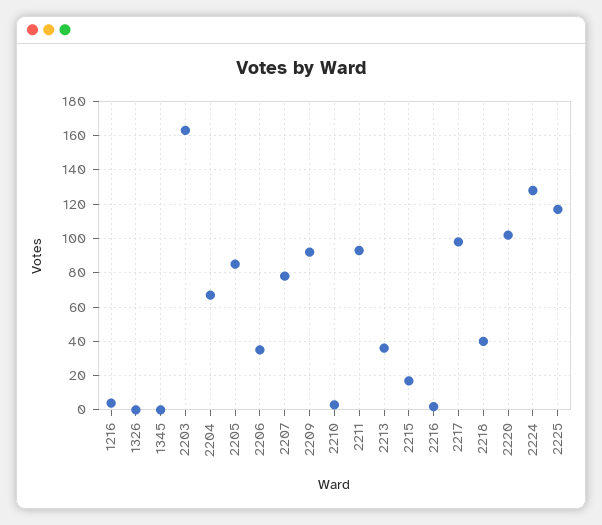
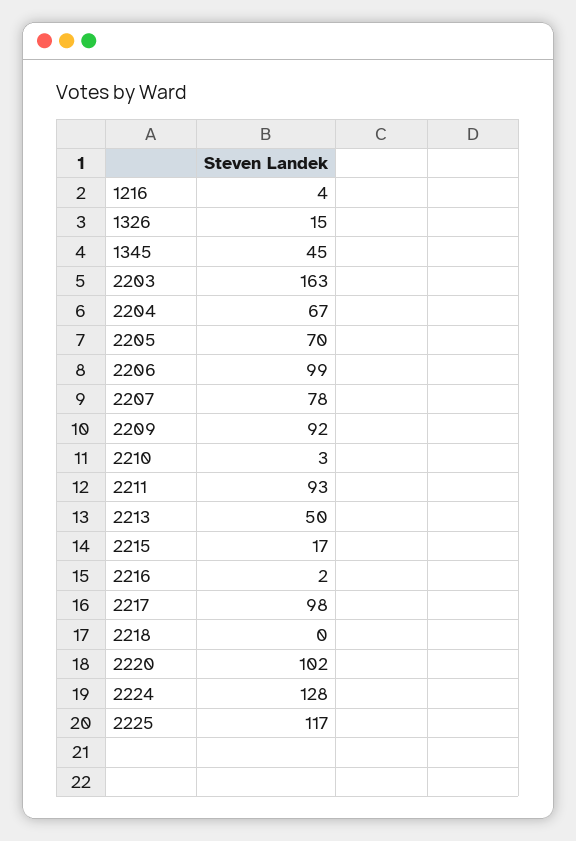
  {
    "1216": 4,
-   "1326": 0,
+   "1326": 15,
-   "1345": 0,
+   "1345": 45,
    "2203": 163,
    "2204": 67,
-   "2205": 85,
+   "2205": 70,
-   "2206": 35,
+   "2206": 99,
    "2207": 78,
    "2209": 92,
    "2210": 3,
    "2211": 93,
-   "2213": 35,
+   "2213": 50,
    "2215": 17,
    "2216": 2,
    "2217": 98,
-   "2218": 40,
+   "2218": 0,
    "2220": 102,
    "2224": 128,
    "2225": 117
  }

